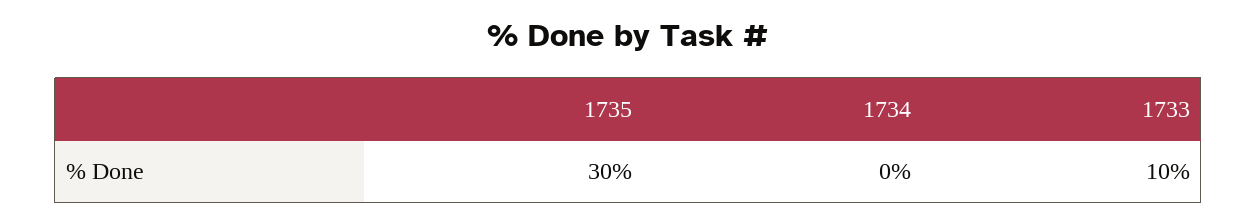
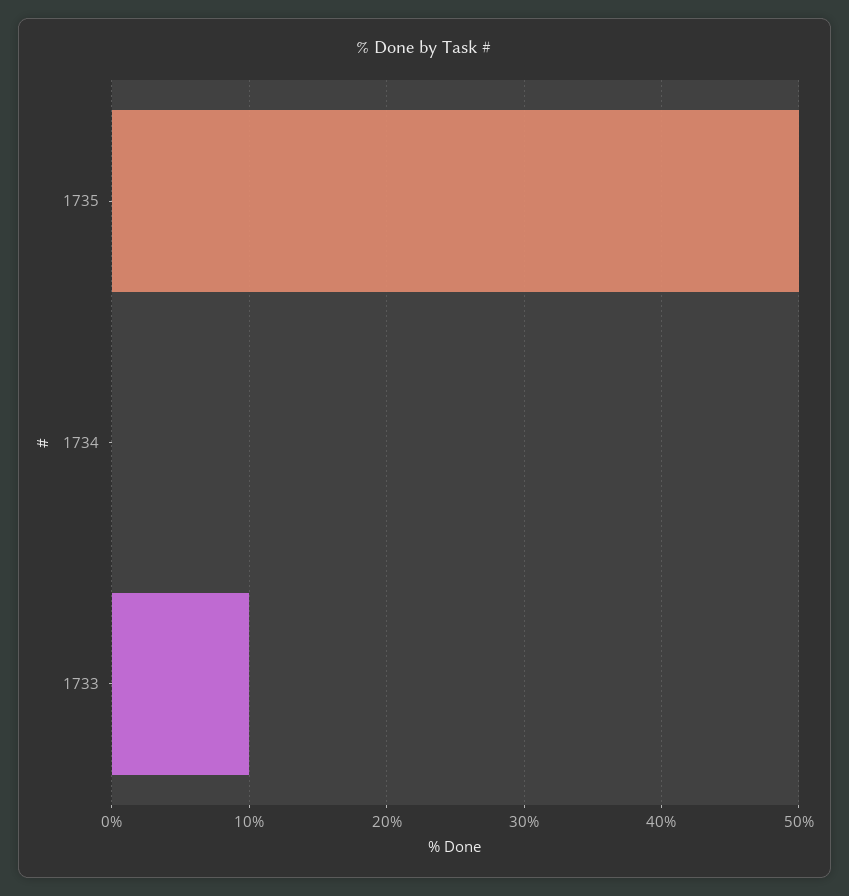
  {
-   "1735": 30,
+   "1735": 50,
    "1734": 0,
    "1733": 10
  }

